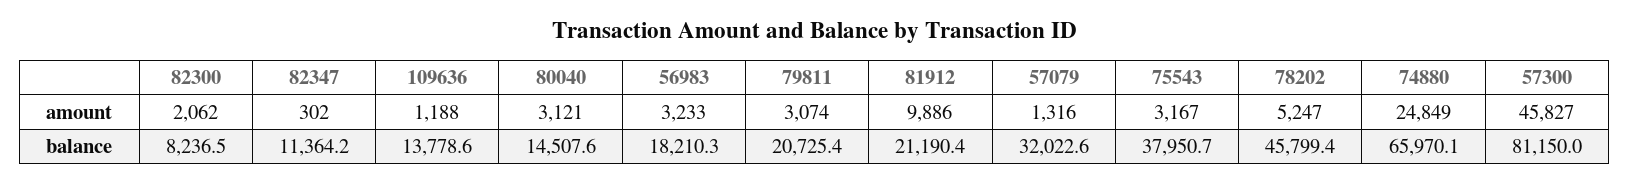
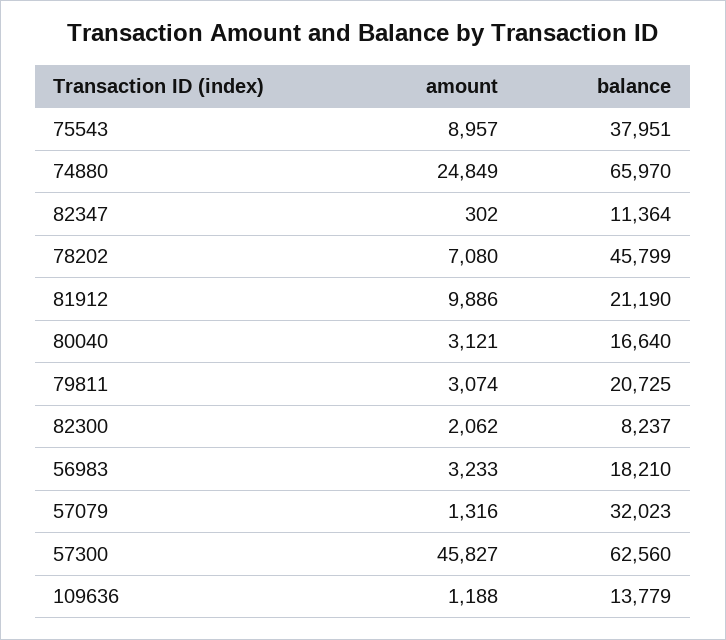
  {
    "82300": {
      "amount": 2062,
      "balance": 8236.5
    },
    "82347": {
      "amount": 302,
      "balance": 11364.2
    },
    "109636": {
      "amount": 1188,
      "balance": 13778.6
    },
    "80040": {
      "amount": 3121,
-     "balance": 14507.6
+     "balance": 16640
    },
    "56983": {
      "amount": 3233,
      "balance": 18210.3
    },
    "79811": {
      "amount": 3074,
      "balance": 20725.4
    },
    "81912": {
      "amount": 9886,
      "balance": 21190.4
    },
    "57079": {
      "amount": 1316,
      "balance": 32022.6
    },
    "75543": {
-     "amount": 3167,
+     "amount": 8957,
      "balance": 37950.7
    },
    "78202": {
-     "amount": 5247,
+     "amount": 7080,
      "balance": 45799.4
    },
    "74880": {
      "amount": 24849,
      "balance": 65970.1
    },
    "57300": {
      "amount": 45827,
-     "balance": 81150
+     "balance": 62560
    }
  }

